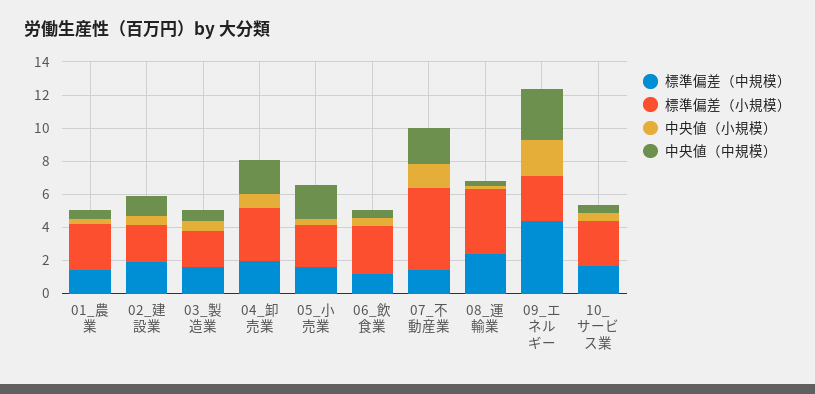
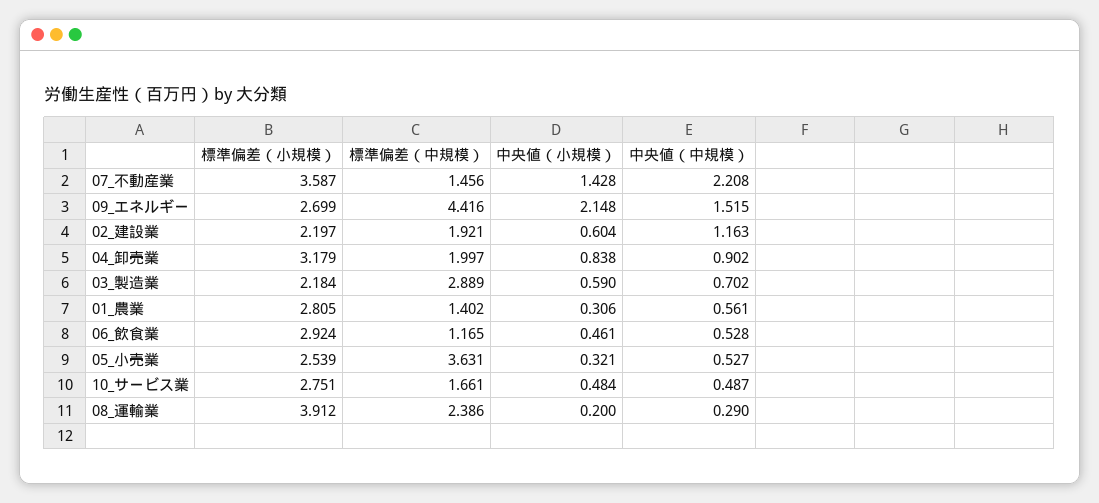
  {
    "標準偏差（中規模）": {
      "01_農業": 1.402,
      "02_建設業": 1.921,
-     "03_製造業": 1.5,
+     "03_製造業": 2.889,
      "04_卸売業": 1.997,
-     "05_小売業": 1.5,
+     "05_小売業": 3.631,
      "06_飲食業": 1.165,
      "07_不動産業": 1.456,
      "08_運輸業": 2.386,
      "09_エネルギー": 4.416,
      "10_サービス業": 1.661
    },
    "標準偏差（小規模）": {
      "01_農業": 2.805,
      "02_建設業": 2.197,
      "03_製造業": 2.184,
      "04_卸売業": 3.179,
      "05_小売業": 2.539,
      "06_飲食業": 2.924,
-     "07_不動産業": 5,
+     "07_不動産業": 3.587,
      "08_運輸業": 3.912,
      "09_エネルギー": 2.699,
      "10_サービス業": 2.751
    },
    "中央値（小規模）": {
      "01_農業": 0.306,
      "02_建設業": 0.604,
      "03_製造業": 0.59,
      "04_卸売業": 0.838,
      "05_小売業": 0.321,
      "06_飲食業": 0.461,
      "07_不動産業": 1.428,
      "08_運輸業": 0.2,
      "09_エネルギー": 2.148,
      "10_サービス業": 0.484
    },
    "中央値（中規模）": {
      "01_農業": 0.561,
      "02_建設業": 1.163,
      "03_製造業": 0.702,
-     "04_卸売業": 2,
+     "04_卸売業": 0.902,
-     "05_小売業": 2,
+     "05_小売業": 0.527,
      "06_飲食業": 0.528,
      "07_不動産業": 2.208,
      "08_運輸業": 0.29,
-     "09_エネルギー": 3,
+     "09_エネルギー": 1.515,
      "10_サービス業": 0.487
    }
  }

